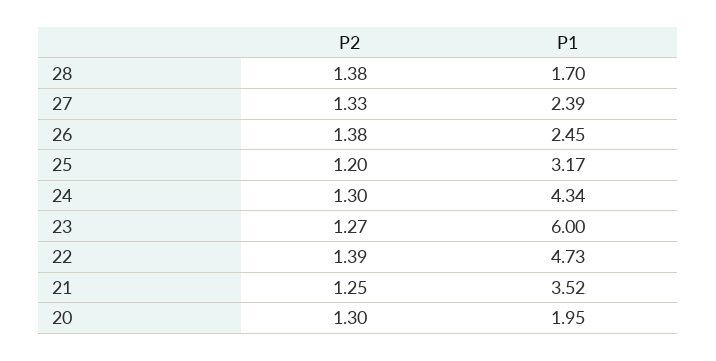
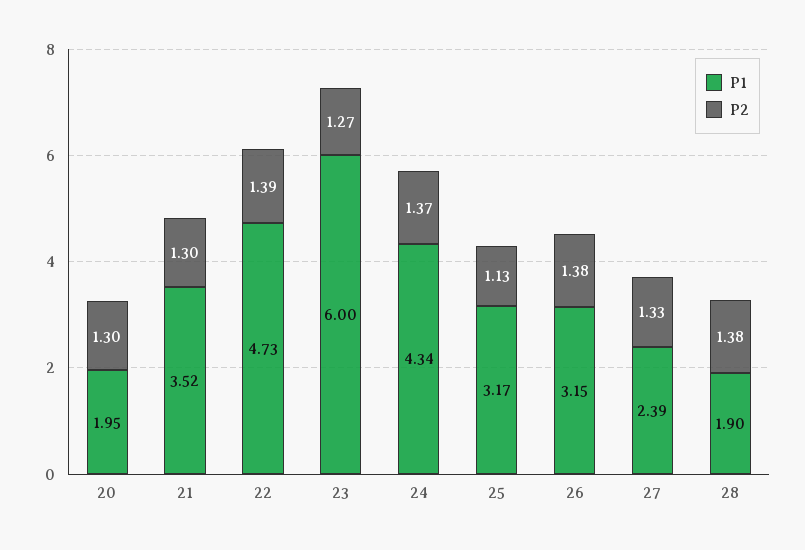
  {
    "P2": {
      "28": 1.38,
      "27": 1.33,
      "26": 1.38,
-     "25": 1.2,
+     "25": 1.13,
-     "24": 1.3,
+     "24": 1.37,
      "23": 1.27,
      "22": 1.39,
-     "21": 1.25,
+     "21": 1.3,
      "20": 1.3
    },
    "P1": {
-     "28": 1.7,
+     "28": 1.9,
      "27": 2.39,
-     "26": 2.45,
+     "26": 3.15,
      "25": 3.17,
      "24": 4.34,
      "23": 6,
      "22": 4.73,
      "21": 3.52,
      "20": 1.95
    }
  }

